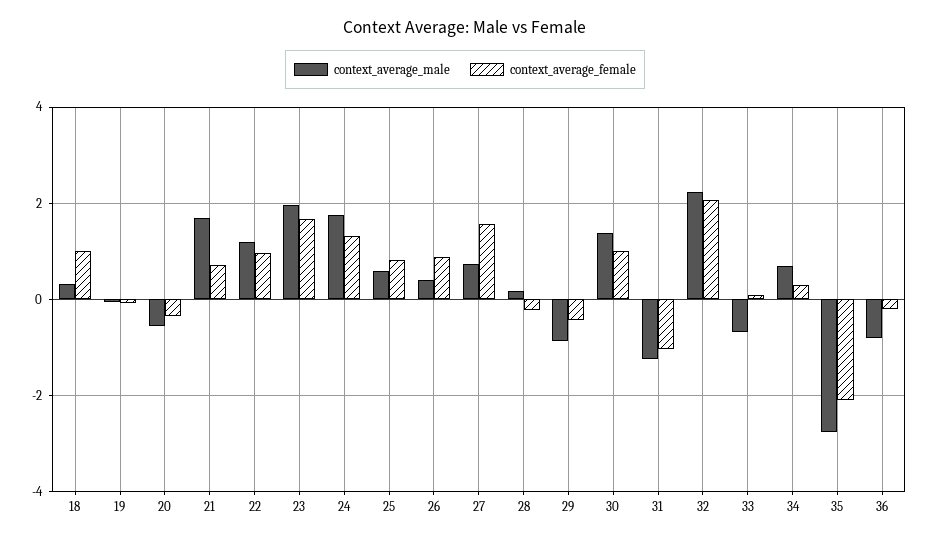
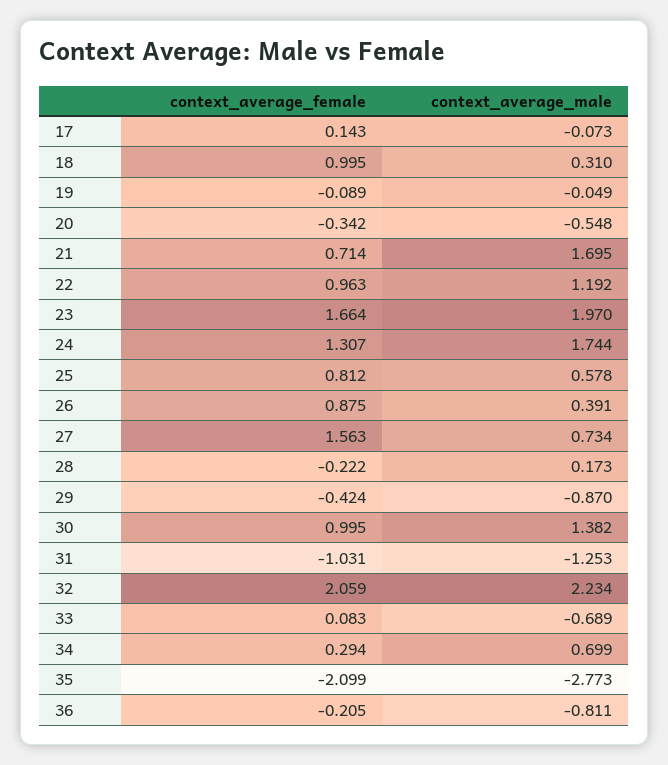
  {
    "context_average_male": {
      "18": 0.31,
      "19": -0.049,
      "20": -0.548,
      "21": 1.695,
      "22": 1.192,
      "23": 1.97,
      "24": 1.744,
      "25": 0.578,
      "26": 0.391,
      "27": 0.734,
      "28": 0.173,
      "29": -0.87,
      "30": 1.382,
      "31": -1.253,
      "32": 2.234,
      "33": -0.689,
      "34": 0.699,
      "35": -2.773,
-     "36": -0.811
+     "36": -0.811,
+     "17": -0.073
    },
    "context_average_female": {
      "18": 0.995,
      "19": -0.089,
      "20": -0.342,
      "21": 0.714,
      "22": 0.963,
      "23": 1.664,
      "24": 1.307,
      "25": 0.812,
      "26": 0.875,
      "27": 1.563,
      "28": -0.222,
      "29": -0.424,
      "30": 0.995,
      "31": -1.031,
      "32": 2.059,
      "33": 0.083,
      "34": 0.294,
      "35": -2.099,
-     "36": -0.205
+     "36": -0.205,
+     "17": 0.143
    }
  }

